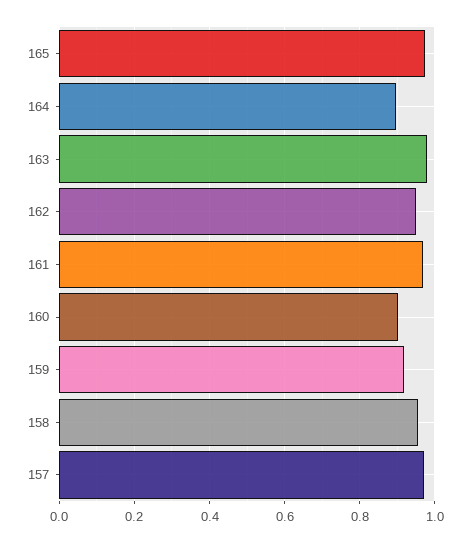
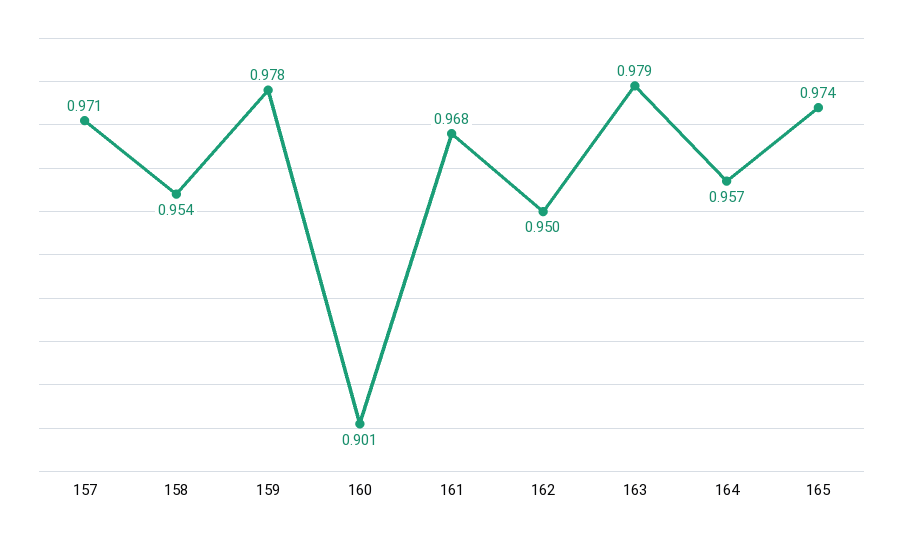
  {
    "165": 0.974,
-   "164": 0.9,
+   "164": 0.957,
    "163": 0.979,
    "162": 0.95,
    "161": 0.968,
    "160": 0.901,
-   "159": 0.92,
+   "159": 0.978,
    "158": 0.954,
    "157": 0.971
  }

